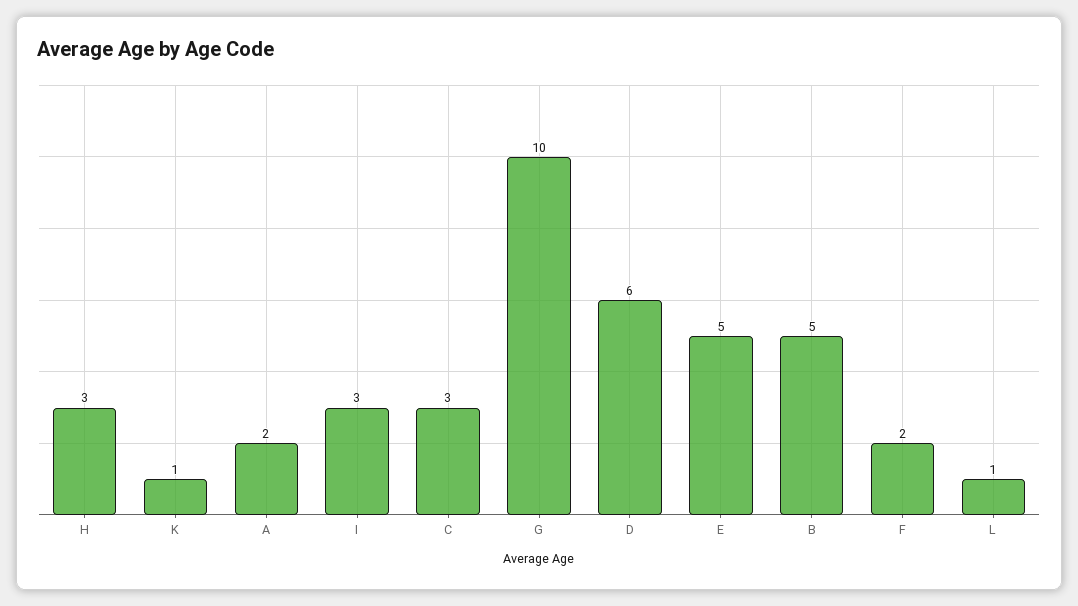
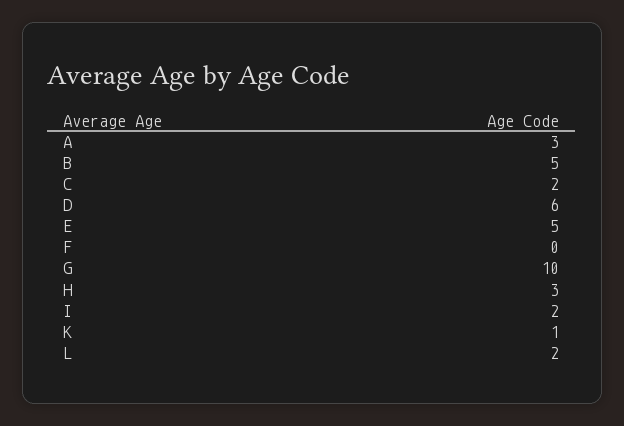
  {
    "H": 3,
    "K": 1,
-   "A": 2,
+   "A": 3,
-   "I": 3,
+   "I": 2,
-   "C": 3,
+   "C": 2,
    "G": 10,
    "D": 6,
    "E": 5,
    "B": 5,
-   "F": 2,
+   "F": 0,
-   "L": 1
+   "L": 2
  }

